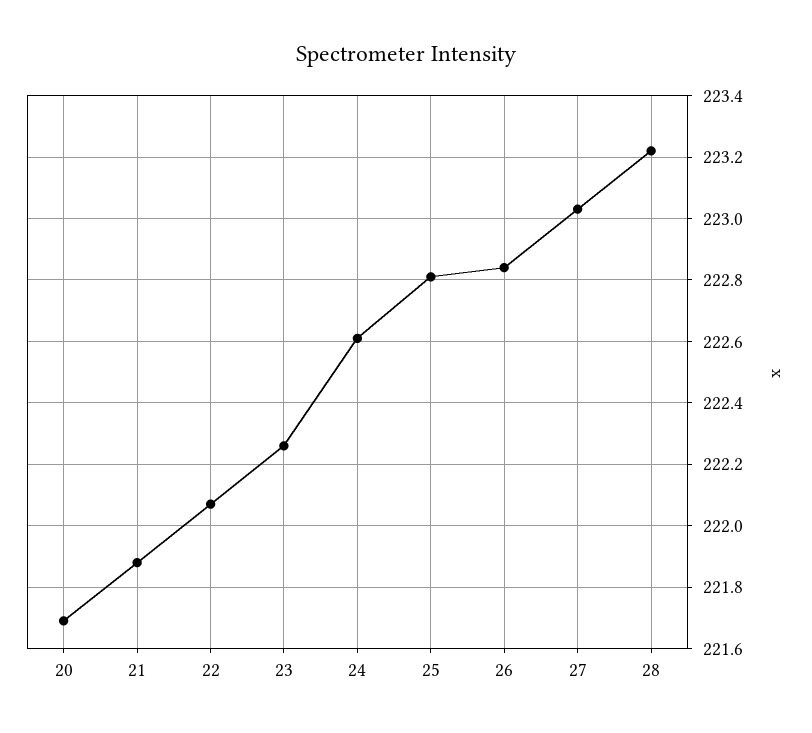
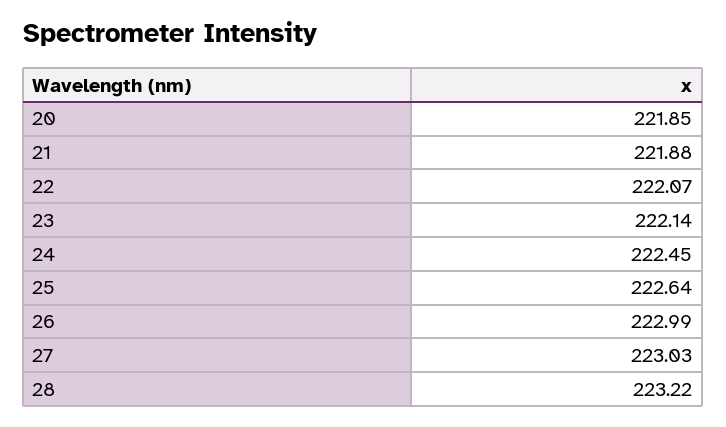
  {
-   "20": 221.7,
+   "20": 221.85,
    "21": 221.88,
    "22": 222.07,
-   "23": 222.25,
+   "23": 222.14,
-   "24": 222.6,
+   "24": 222.45,
-   "25": 222.8,
+   "25": 222.64,
-   "26": 222.85,
+   "26": 222.99,
    "27": 223.03,
    "28": 223.22
  }

